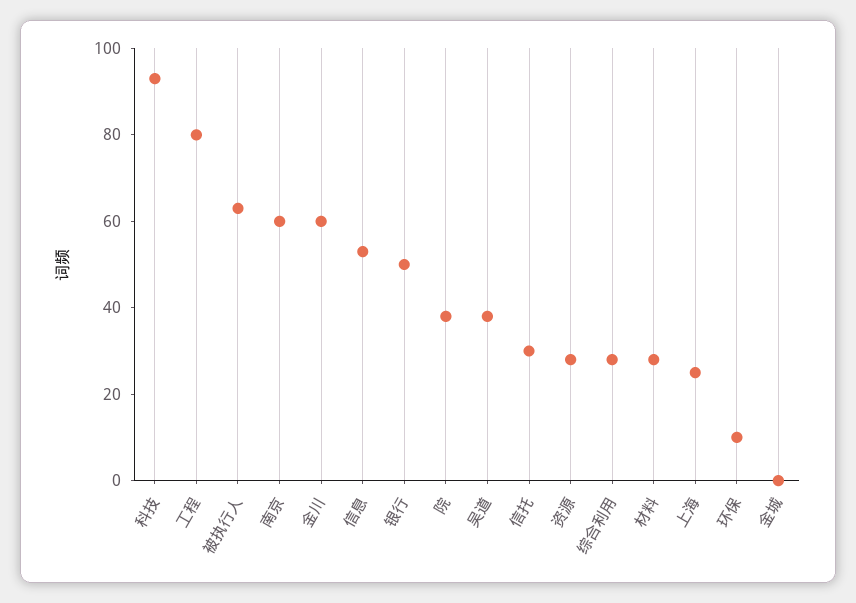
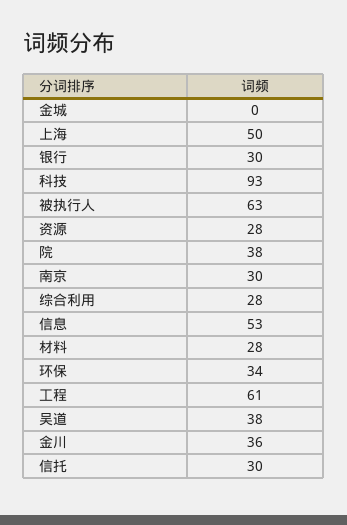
  {
    "科技": 93,
-   "工程": 80,
+   "工程": 61,
    "被执行人": 63,
-   "南京": 60,
+   "南京": 30,
-   "金川": 60,
+   "金川": 36,
    "信息": 53,
-   "银行": 50,
+   "银行": 30,
    "院": 38,
    "吴道": 38,
    "信托": 30,
    "资源": 28,
    "综合利用": 28,
    "材料": 28,
-   "上海": 25,
+   "上海": 50,
-   "环保": 10,
+   "环保": 34,
    "金城": 0
  }

